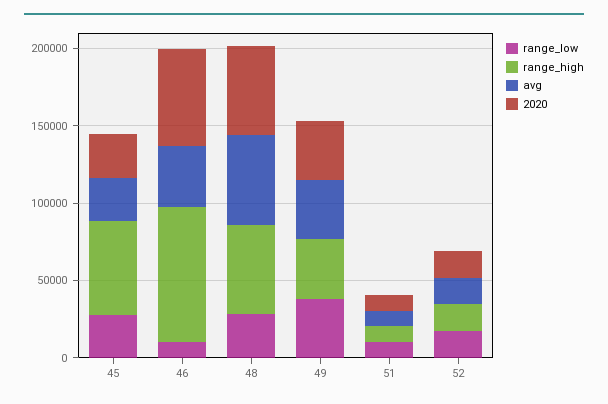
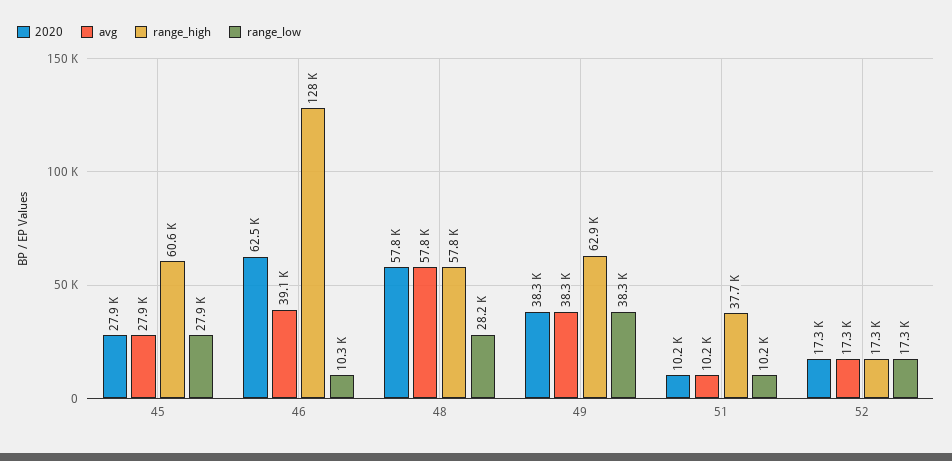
  {
    "range_low": {
      "45": 27900,
      "46": 10300,
      "48": 28200,
      "49": 38300,
      "51": 10200,
      "52": 17300
    },
    "range_high": {
      "45": 60600,
-     "46": 90000,
+     "46": 128000,
      "48": 57800,
-     "49": 40000,
+     "49": 62900,
-     "51": 10000,
+     "51": 37700,
      "52": 17300
    },
    "avg": {
      "45": 27900,
      "46": 39100,
      "48": 57800,
      "49": 38300,
      "51": 10200,
      "52": 17300
    },
    "2020": {
      "45": 27900,
      "46": 62500,
      "48": 57800,
      "49": 38300,
      "51": 10200,
      "52": 17300
    }
  }

